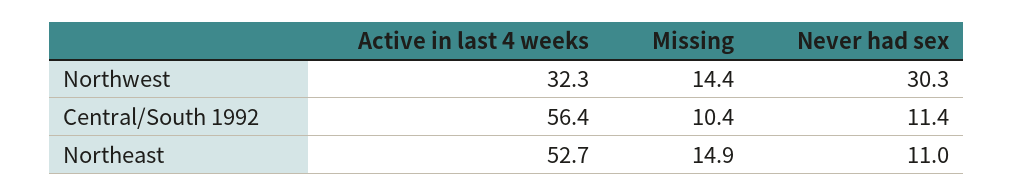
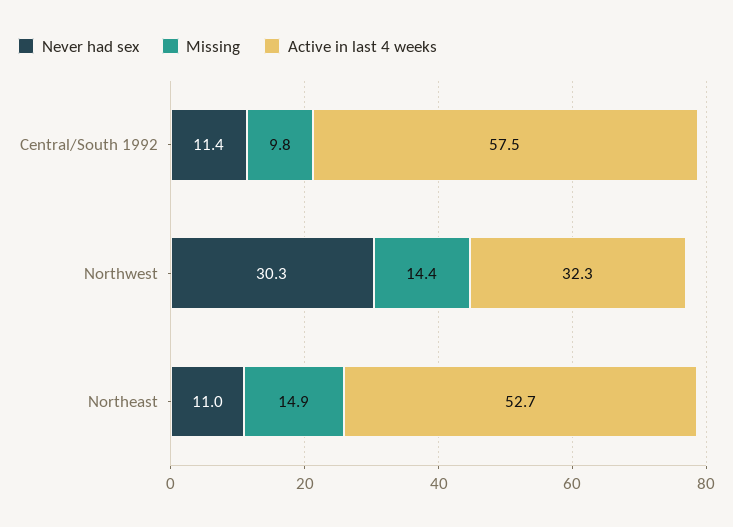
  {
    "Active in last 4 weeks": {
      "Northwest": 32.3,
-     "Central/South 1992": 56.4,
+     "Central/South 1992": 57.5,
      "Northeast": 52.7
    },
    "Missing": {
      "Northwest": 14.4,
-     "Central/South 1992": 10.4,
+     "Central/South 1992": 9.8,
      "Northeast": 14.9
    },
    "Never had sex": {
      "Northwest": 30.3,
      "Central/South 1992": 11.4,
      "Northeast": 11
    }
  }

